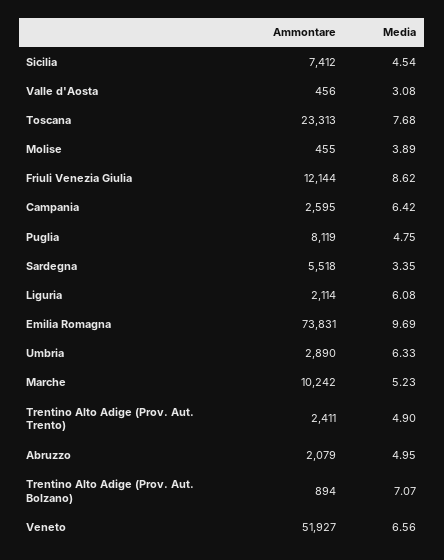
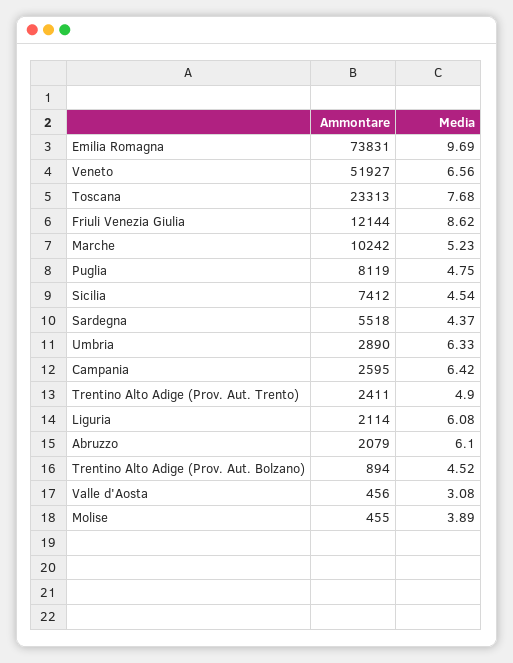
  {
    "Ammontare": {
      "Sicilia": 7412,
      "Valle d'Aosta": 456,
      "Toscana": 23313,
      "Molise": 455,
      "Friuli Venezia Giulia": 12144,
      "Campania": 2595,
      "Puglia": 8119,
      "Sardegna": 5518,
      "Liguria": 2114,
      "Emilia Romagna": 73831,
      "Umbria": 2890,
      "Marche": 10242,
      "Trentino Alto Adige (Prov. Aut. Trento)": 2411,
      "Abruzzo": 2079,
      "Trentino Alto Adige (Prov. Aut. Bolzano)": 894,
      "Veneto": 51927
    },
    "Media": {
      "Sicilia": 4.54,
      "Valle d'Aosta": 3.08,
      "Toscana": 7.68,
      "Molise": 3.89,
      "Friuli Venezia Giulia": 8.62,
      "Campania": 6.42,
      "Puglia": 4.75,
-     "Sardegna": 3.35,
+     "Sardegna": 4.37,
      "Liguria": 6.08,
      "Emilia Romagna": 9.69,
      "Umbria": 6.33,
      "Marche": 5.23,
      "Trentino Alto Adige (Prov. Aut. Trento)": 4.9,
-     "Abruzzo": 4.95,
+     "Abruzzo": 6.1,
-     "Trentino Alto Adige (Prov. Aut. Bolzano)": 7.07,
+     "Trentino Alto Adige (Prov. Aut. Bolzano)": 4.52,
      "Veneto": 6.56
    }
  }

